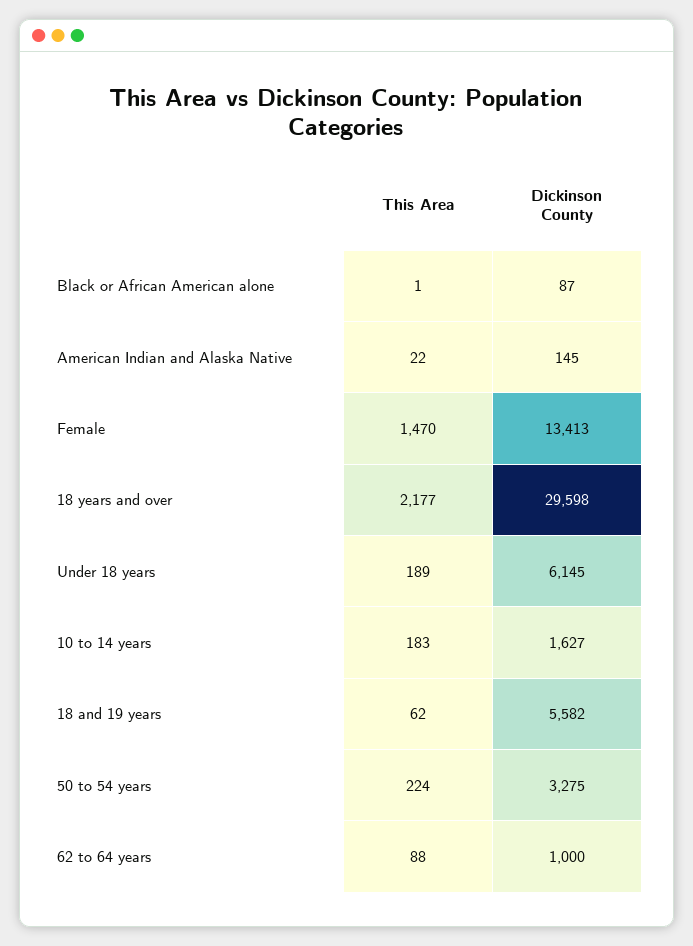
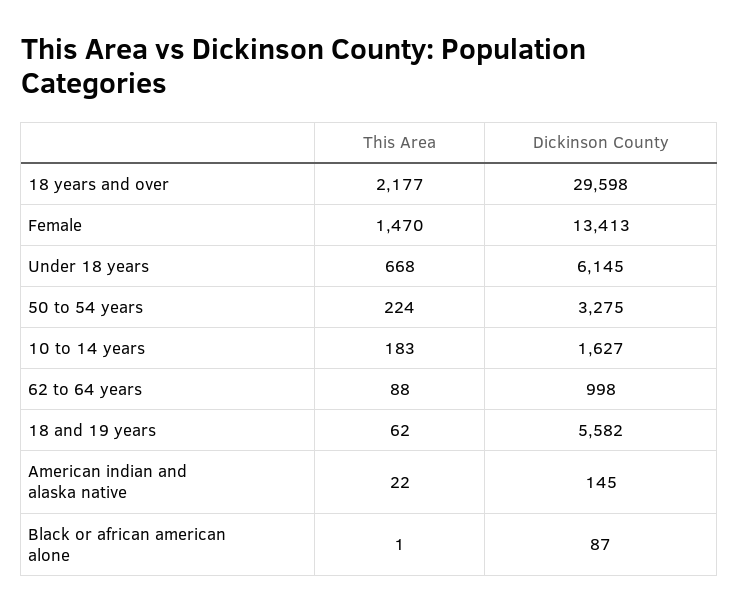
  {
    "This Area": {
      "Black or African American alone": 1,
      "American Indian and Alaska Native": 22,
      "Female": 1470,
      "18 years and over": 2177,
-     "Under 18 years": 189,
+     "Under 18 years": 668,
      "10 to 14 years": 183,
      "18 and 19 years": 62,
      "50 to 54 years": 224,
      "62 to 64 years": 88
    },
    "Dickinson County": {
      "Black or African American alone": 87,
      "American Indian and Alaska Native": 145,
      "Female": 13413,
      "18 years and over": 29598,
      "Under 18 years": 6145,
      "10 to 14 years": 1627,
      "18 and 19 years": 5582,
      "50 to 54 years": 3275,
-     "62 to 64 years": 1000
+     "62 to 64 years": 998
    }
  }

